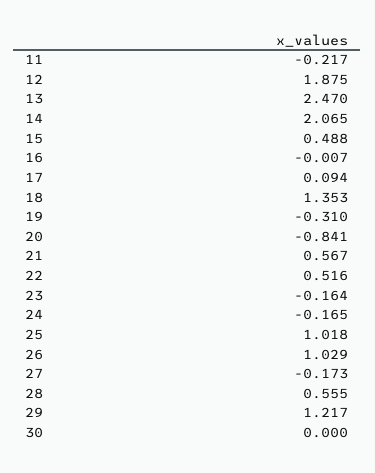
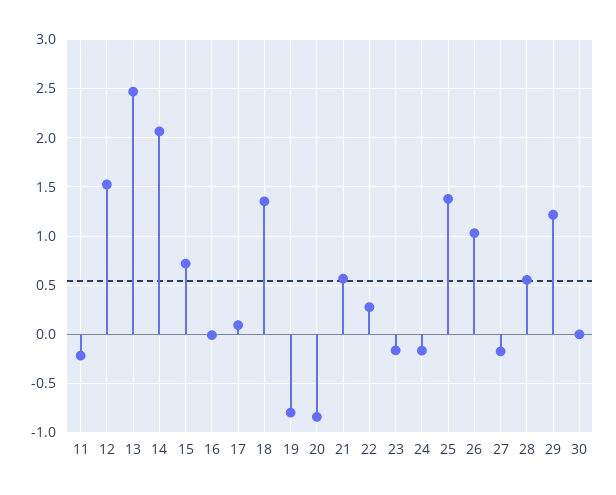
  {
    "11": -0.217,
-   "12": 1.875,
+   "12": 1.5,
    "13": 2.47,
    "14": 2.065,
-   "15": 0.488,
+   "15": 0.7,
    "16": -0.007,
    "17": 0.094,
    "18": 1.353,
-   "19": -0.31,
+   "19": -0.8,
    "20": -0.841,
    "21": 0.567,
-   "22": 0.516,
+   "22": 0.3,
    "23": -0.164,
    "24": -0.165,
-   "25": 1.018,
+   "25": 1.4,
    "26": 1.029,
    "27": -0.173,
    "28": 0.555,
    "29": 1.217,
    "30": 0
  }

